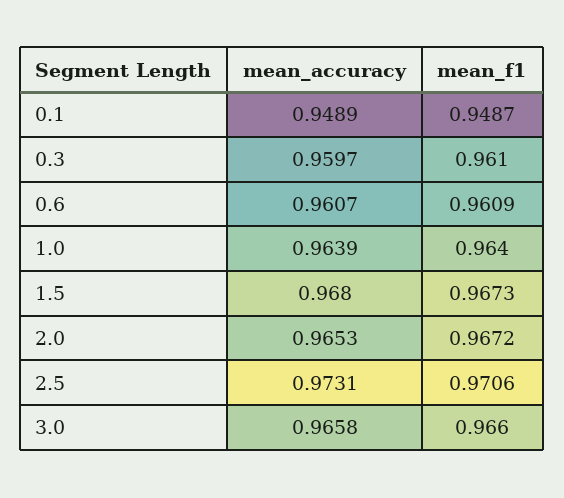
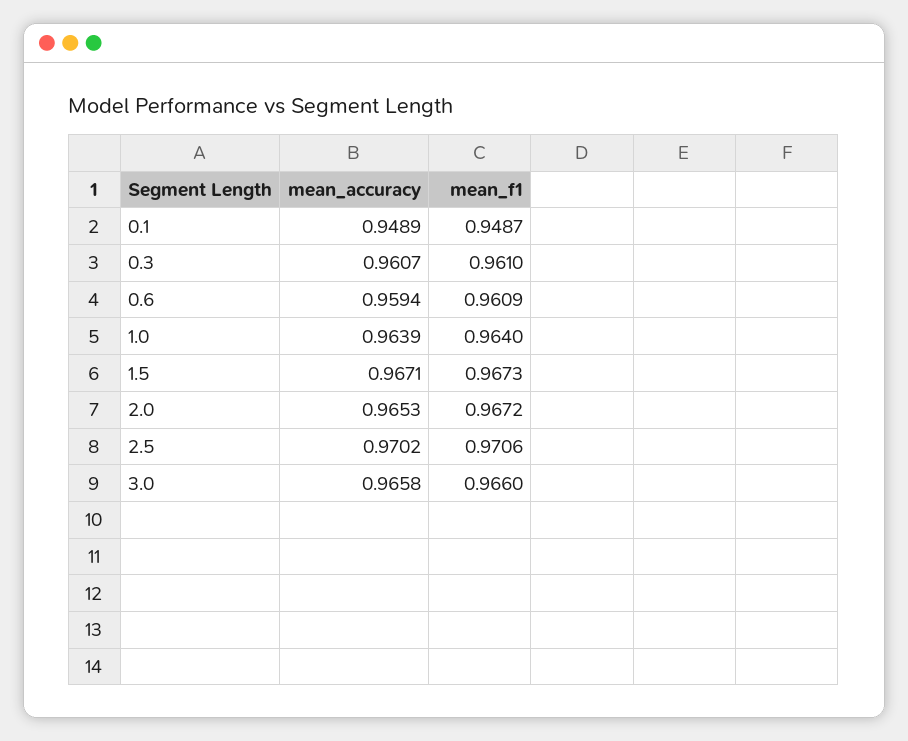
  {
    "mean_accuracy": {
      "0.1": 0.9489,
-     "0.3": 0.9597,
+     "0.3": 0.9607,
-     "0.6": 0.9607,
+     "0.6": 0.9594,
      "1.0": 0.9639,
-     "1.5": 0.968,
+     "1.5": 0.9671,
      "2.0": 0.9653,
-     "2.5": 0.9731,
+     "2.5": 0.9702,
      "3.0": 0.9658
    },
    "mean_f1": {
      "0.1": 0.9487,
      "0.3": 0.961,
      "0.6": 0.9609,
      "1.0": 0.964,
      "1.5": 0.9673,
      "2.0": 0.9672,
      "2.5": 0.9706,
      "3.0": 0.966
    }
  }

